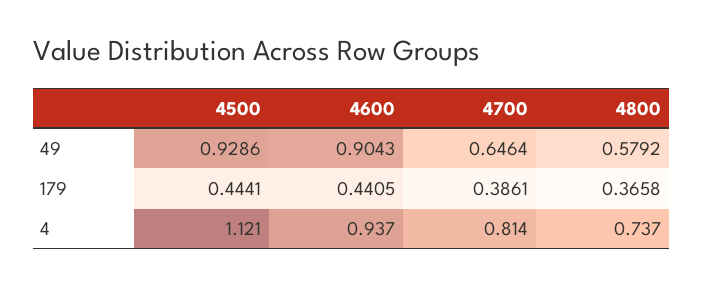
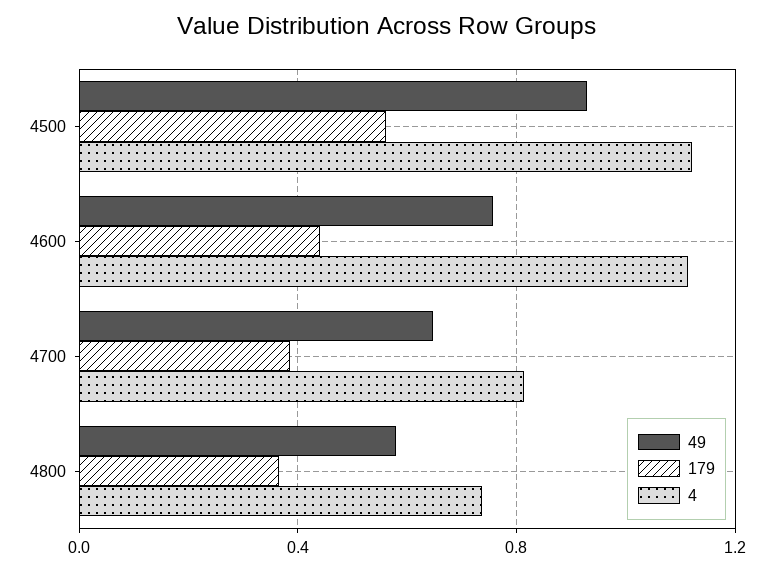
  {
    "49": {
      "4500": 0.9286,
-     "4600": 0.9043,
+     "4600": 0.75,
      "4700": 0.6464,
      "4800": 0.5792
    },
    "179": {
-     "4500": 0.4441,
+     "4500": 0.55,
      "4600": 0.4405,
      "4700": 0.3861,
      "4800": 0.3658
    },
    "4": {
      "4500": 1.121,
-     "4600": 0.937,
+     "4600": 1.1,
      "4700": 0.814,
      "4800": 0.737
    }
  }

